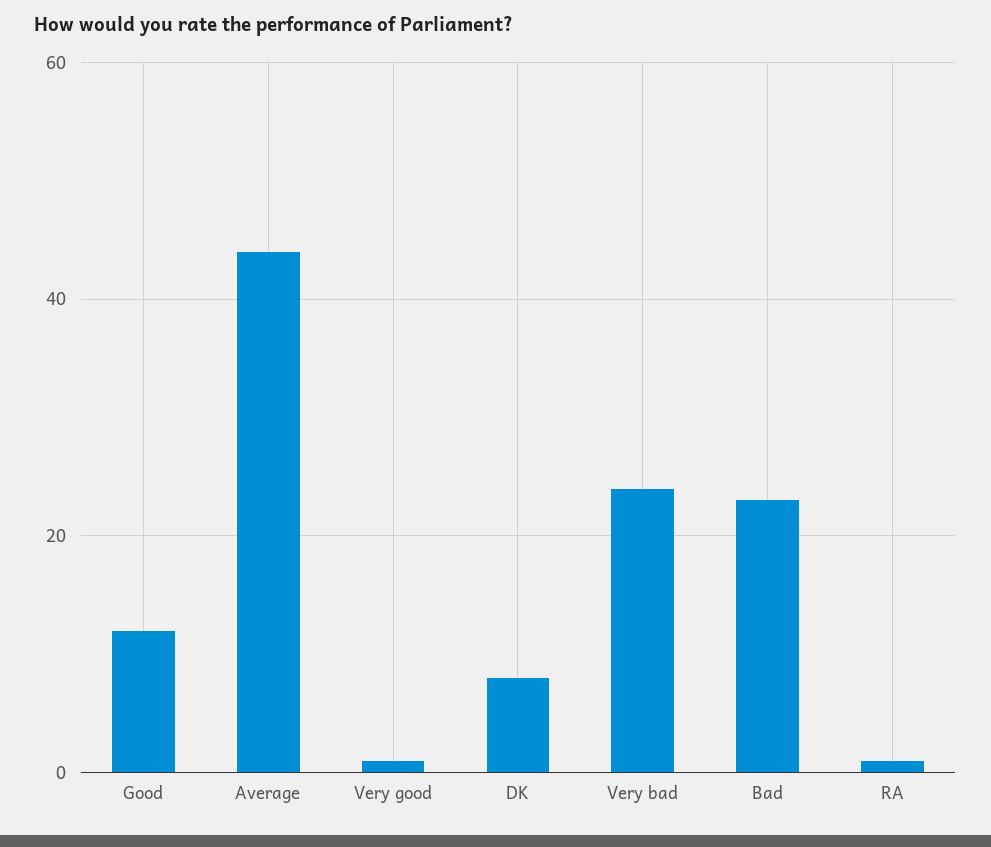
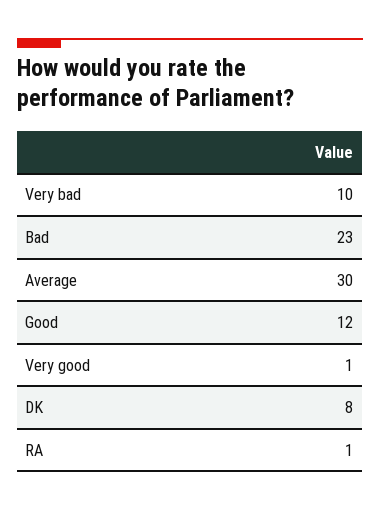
  {
    "Good": 12,
-   "Average": 45,
+   "Average": 30,
    "Very good": 1,
    "DK": 8,
-   "Very bad": 25,
+   "Very bad": 10,
    "Bad": 23,
    "RA": 1
  }

